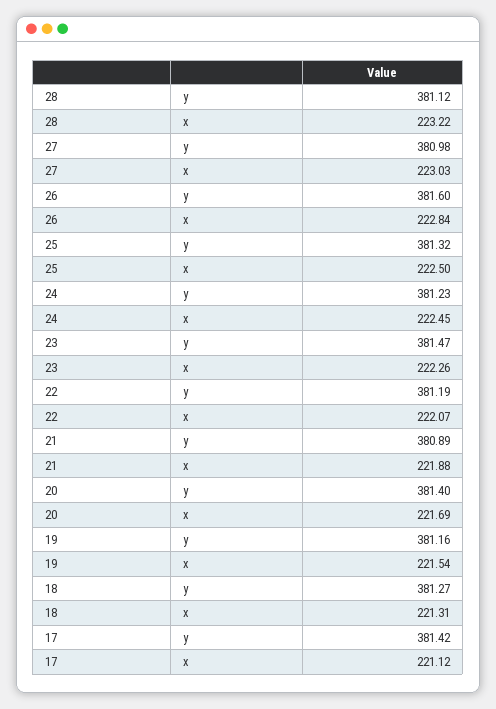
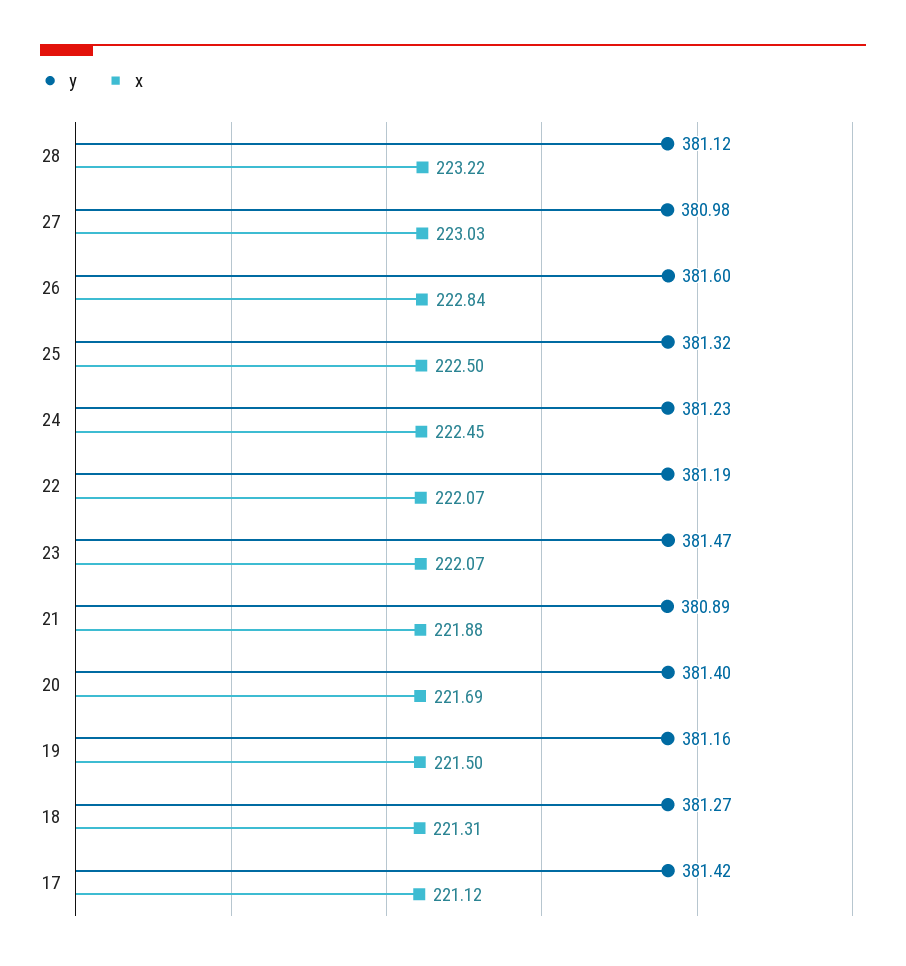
  {
    "y": {
      "28": 381.12,
      "27": 380.98,
      "26": 381.6,
      "25": 381.32,
      "24": 381.23,
      "23": 381.47,
      "22": 381.19,
      "21": 380.89,
      "20": 381.4,
      "19": 381.16,
      "18": 381.27,
      "17": 381.42
    },
    "x": {
      "28": 223.22,
      "27": 223.03,
      "26": 222.84,
      "25": 222.5,
      "24": 222.45,
-     "23": 222.26,
+     "23": 222.07,
      "22": 222.07,
      "21": 221.88,
      "20": 221.69,
-     "19": 221.54,
+     "19": 221.5,
      "18": 221.31,
      "17": 221.12
    }
  }

